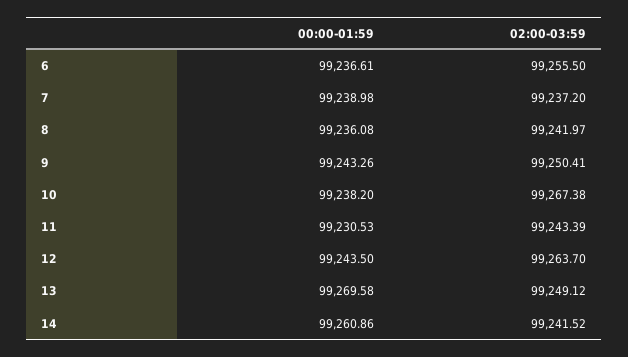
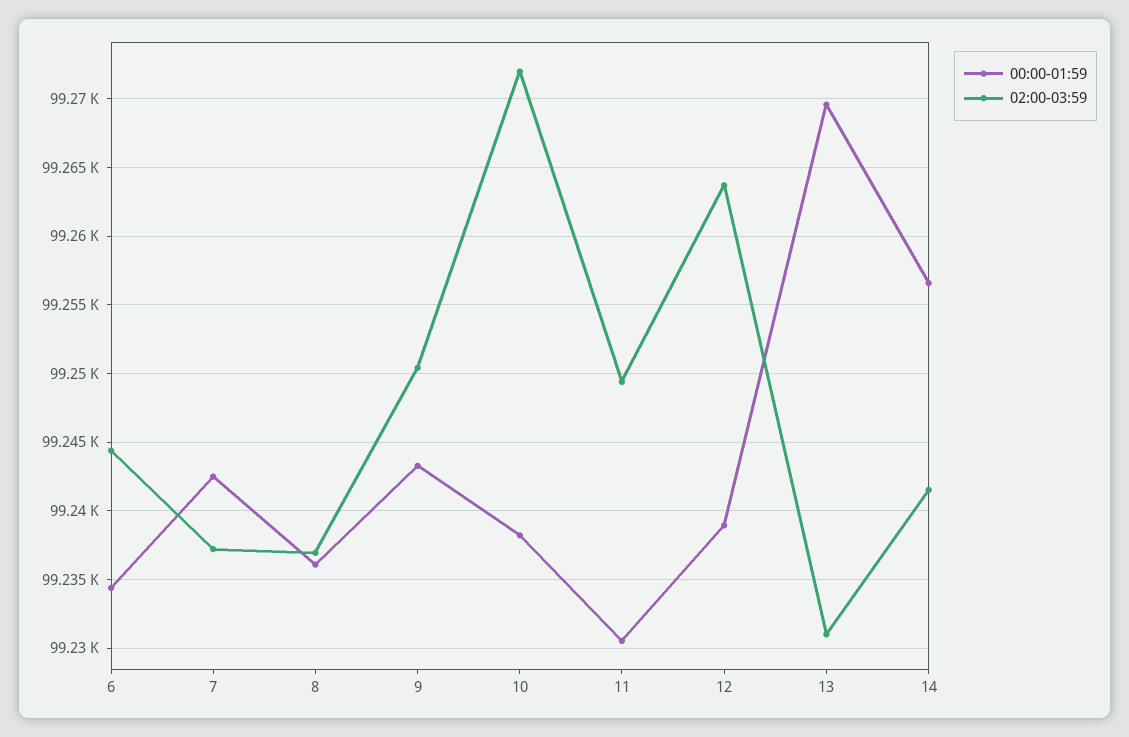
  {
    "00:00-01:59": {
-     "6": 99236.61,
+     "6": 99234.5,
-     "7": 99238.98,
+     "7": 99242.5,
      "8": 99236.08,
      "9": 99243.26,
      "10": 99238.2,
      "11": 99230.53,
-     "12": 99243.5,
+     "12": 99239,
      "13": 99269.58,
-     "14": 99260.86
+     "14": 99256.5
    },
    "02:00-03:59": {
-     "6": 99255.5,
+     "6": 99244.5,
      "7": 99237.2,
-     "8": 99241.97,
+     "8": 99237,
      "9": 99250.41,
-     "10": 99267.38,
+     "10": 99272,
-     "11": 99243.39,
+     "11": 99249.5,
      "12": 99263.7,
-     "13": 99249.12,
+     "13": 99231,
      "14": 99241.52
    }
  }

